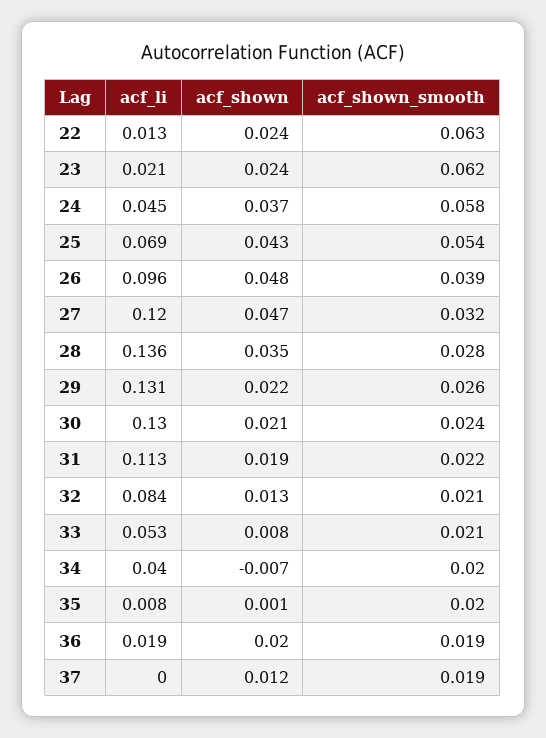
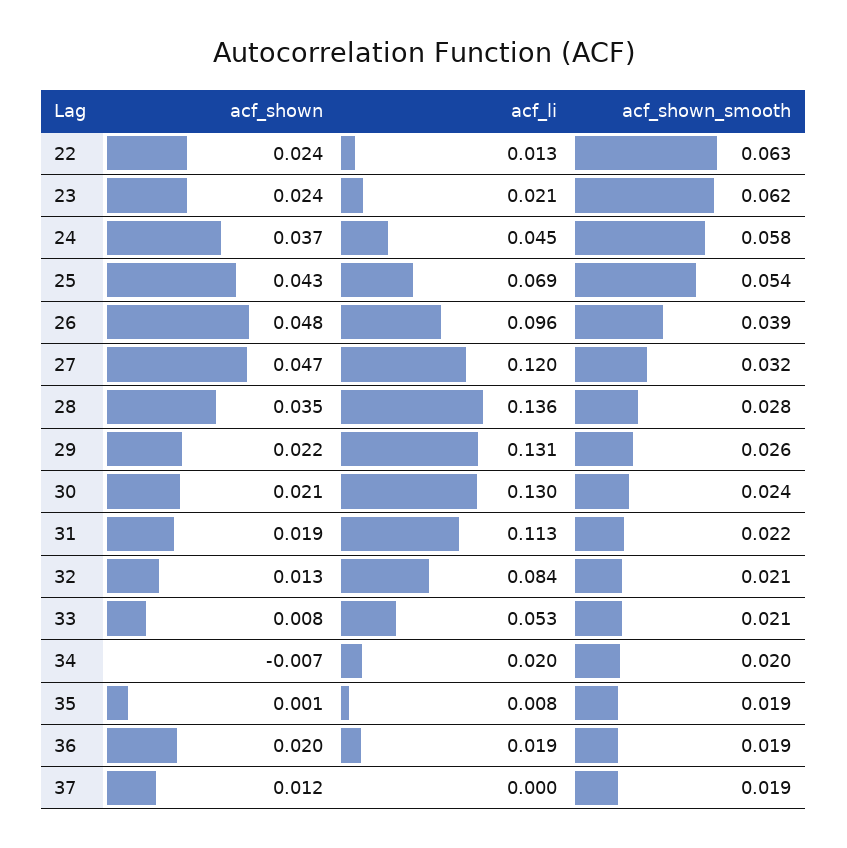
  {
    "acf_li": {
      "22": 0.013,
      "23": 0.021,
      "24": 0.045,
      "25": 0.069,
      "26": 0.096,
      "27": 0.12,
      "28": 0.136,
      "29": 0.131,
      "30": 0.13,
      "31": 0.113,
      "32": 0.084,
      "33": 0.053,
-     "34": 0.04,
+     "34": 0.02,
      "35": 0.008,
      "36": 0.019,
      "37": 0
    },
    "acf_shown": {
      "22": 0.024,
      "23": 0.024,
      "24": 0.037,
      "25": 0.043,
      "26": 0.048,
      "27": 0.047,
      "28": 0.035,
      "29": 0.022,
      "30": 0.021,
      "31": 0.019,
      "32": 0.013,
      "33": 0.008,
      "34": -0.007,
      "35": 0.001,
      "36": 0.02,
      "37": 0.012
    },
    "acf_shown_smooth": {
      "22": 0.063,
      "23": 0.062,
      "24": 0.058,
      "25": 0.054,
      "26": 0.039,
      "27": 0.032,
      "28": 0.028,
      "29": 0.026,
      "30": 0.024,
      "31": 0.022,
      "32": 0.021,
      "33": 0.021,
      "34": 0.02,
-     "35": 0.02,
+     "35": 0.019,
      "36": 0.019,
      "37": 0.019
    }
  }

